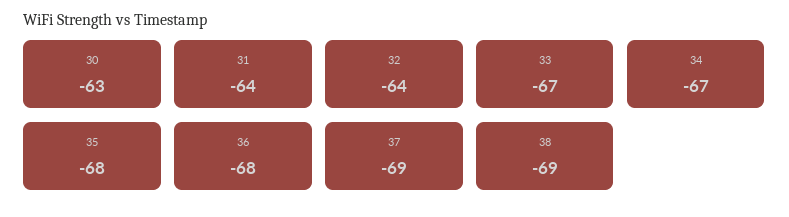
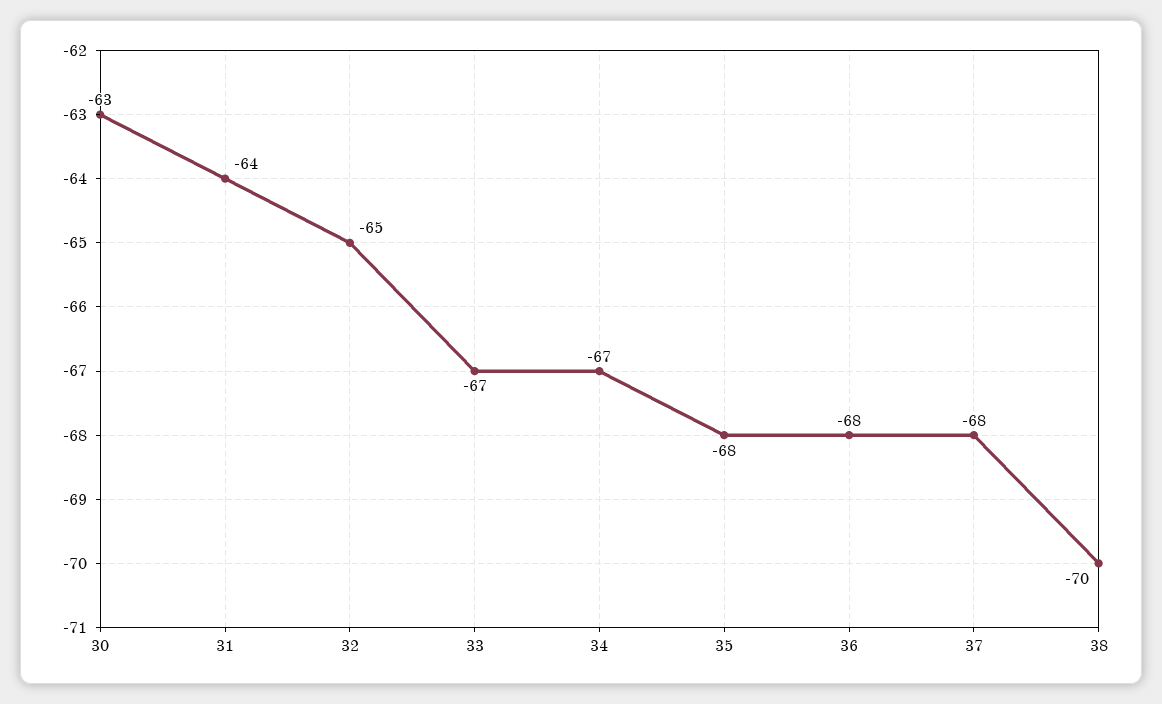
  {
    "30": -63,
    "31": -64,
-   "32": -64,
+   "32": -65,
    "33": -67,
    "34": -67,
    "35": -68,
    "36": -68,
-   "37": -69,
+   "37": -68,
-   "38": -69
+   "38": -70
  }

